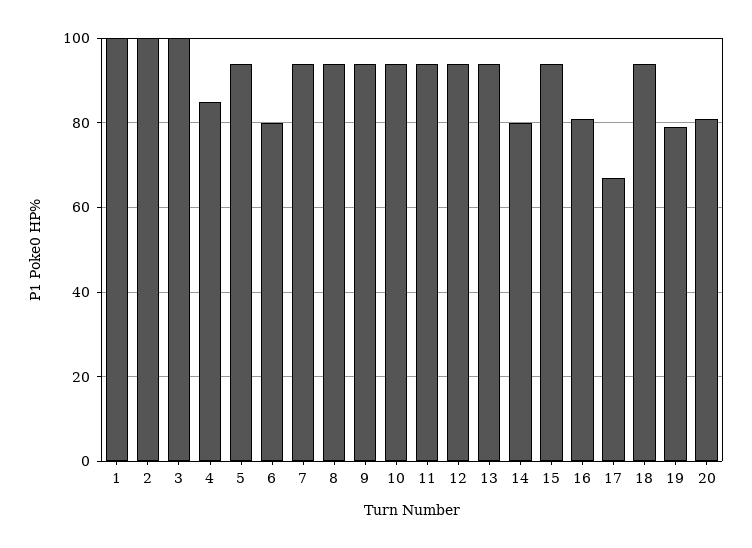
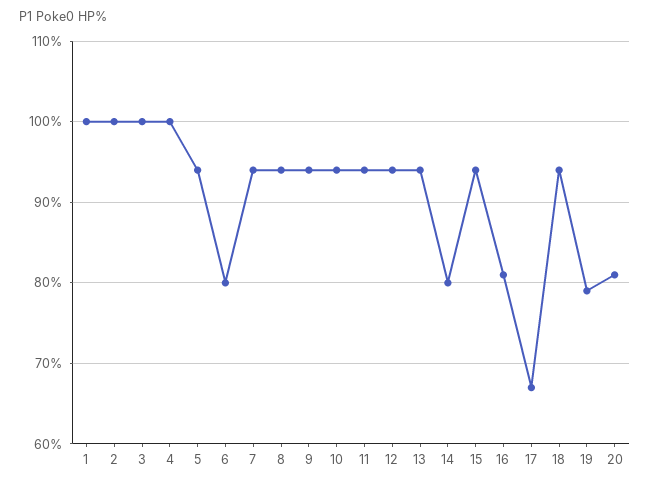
  {
    "1": 100,
    "2": 100,
    "3": 100,
-   "4": 85,
+   "4": 100,
    "5": 94,
    "6": 80,
    "7": 94,
    "8": 94,
    "9": 94,
    "10": 94,
    "11": 94,
    "12": 94,
    "13": 94,
    "14": 80,
    "15": 94,
    "16": 81,
    "17": 67,
    "18": 94,
    "19": 79,
    "20": 81
  }

